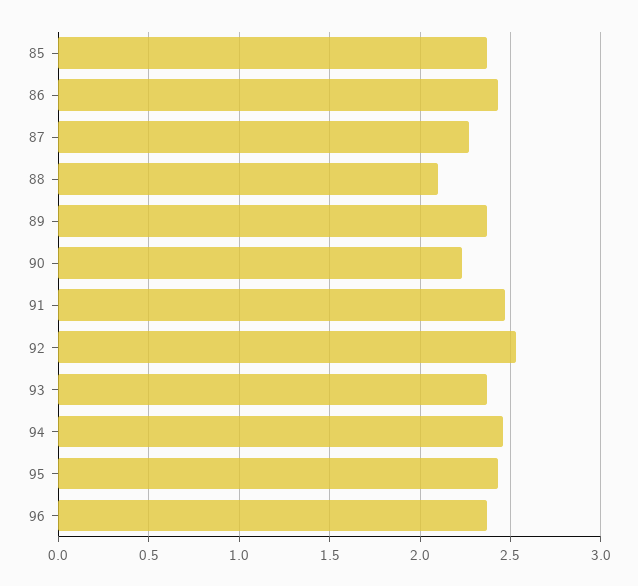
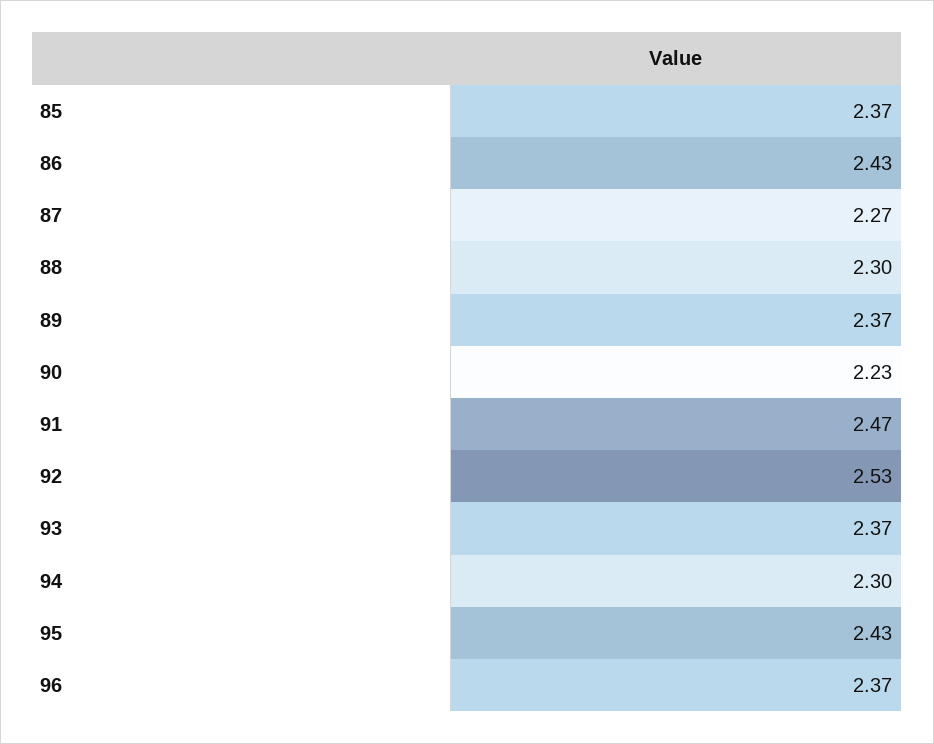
  {
    "85": 2.37,
    "86": 2.43,
    "87": 2.27,
-   "88": 2.1,
+   "88": 2.3,
    "89": 2.37,
    "90": 2.23,
    "91": 2.47,
    "92": 2.53,
    "93": 2.37,
-   "94": 2.45,
+   "94": 2.3,
    "95": 2.43,
    "96": 2.37
  }

